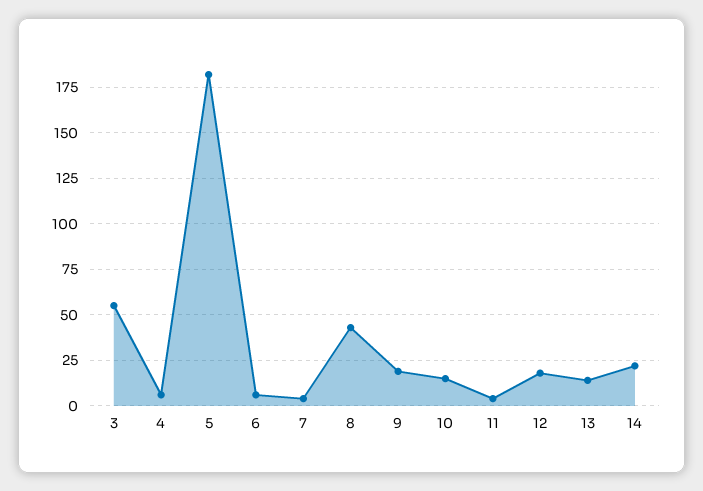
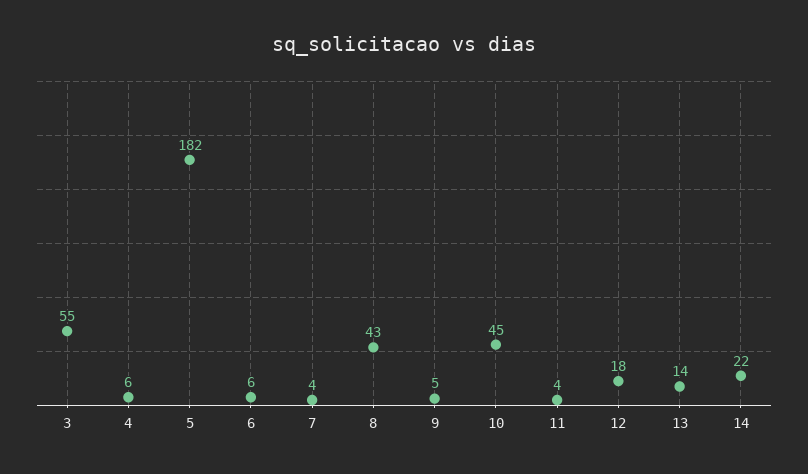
  {
    "3": 55,
    "4": 6,
    "5": 182,
    "6": 6,
    "7": 4,
    "8": 43,
-   "9": 20,
+   "9": 5,
-   "10": 15,
+   "10": 45,
    "11": 4,
    "12": 18,
    "13": 14,
    "14": 22
  }

